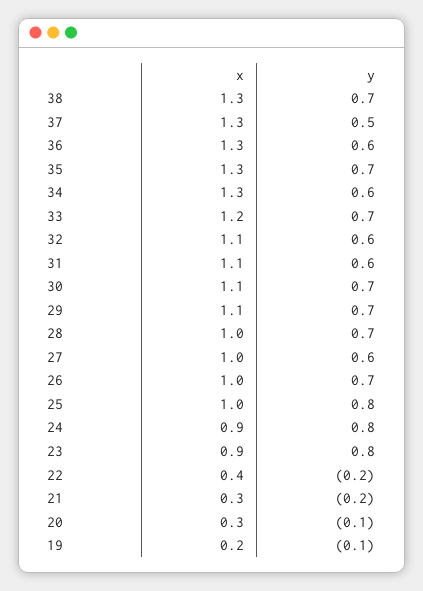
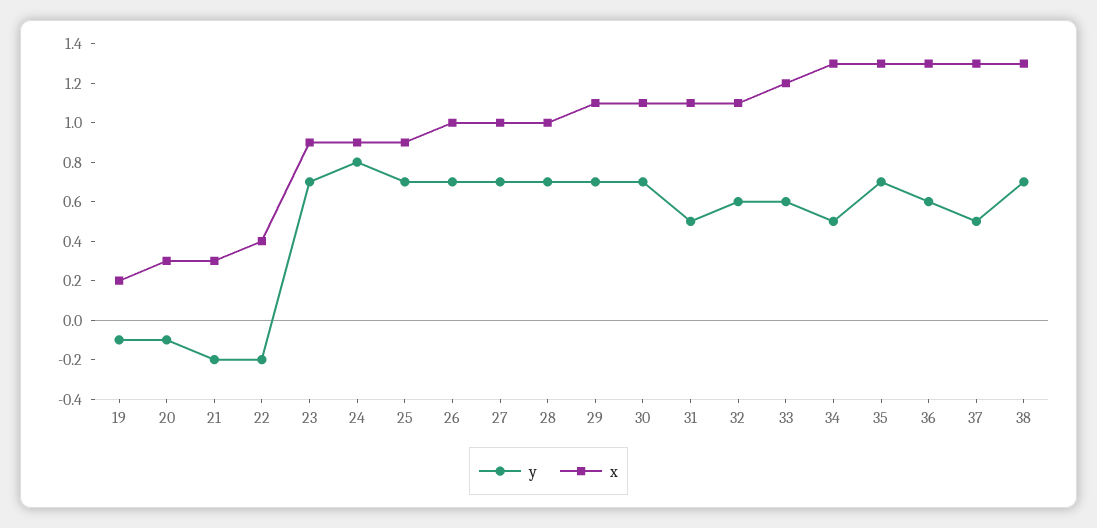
  {
    "x": {
      "38": 1.3,
      "37": 1.3,
      "36": 1.3,
      "35": 1.3,
      "34": 1.3,
      "33": 1.2,
      "32": 1.1,
      "31": 1.1,
      "30": 1.1,
      "29": 1.1,
      "28": 1,
      "27": 1,
      "26": 1,
-     "25": 1,
+     "25": 0.9,
      "24": 0.9,
      "23": 0.9,
      "22": 0.4,
      "21": 0.3,
      "20": 0.3,
      "19": 0.2
    },
    "y": {
      "38": 0.7,
      "37": 0.5,
      "36": 0.6,
      "35": 0.7,
-     "34": 0.6,
+     "34": 0.5,
-     "33": 0.7,
+     "33": 0.6,
      "32": 0.6,
-     "31": 0.6,
+     "31": 0.5,
      "30": 0.7,
      "29": 0.7,
      "28": 0.7,
-     "27": 0.6,
+     "27": 0.7,
      "26": 0.7,
-     "25": 0.8,
+     "25": 0.7,
      "24": 0.8,
-     "23": 0.8,
+     "23": 0.7,
      "22": -0.2,
      "21": -0.2,
      "20": -0.1,
      "19": -0.1
    }
  }

